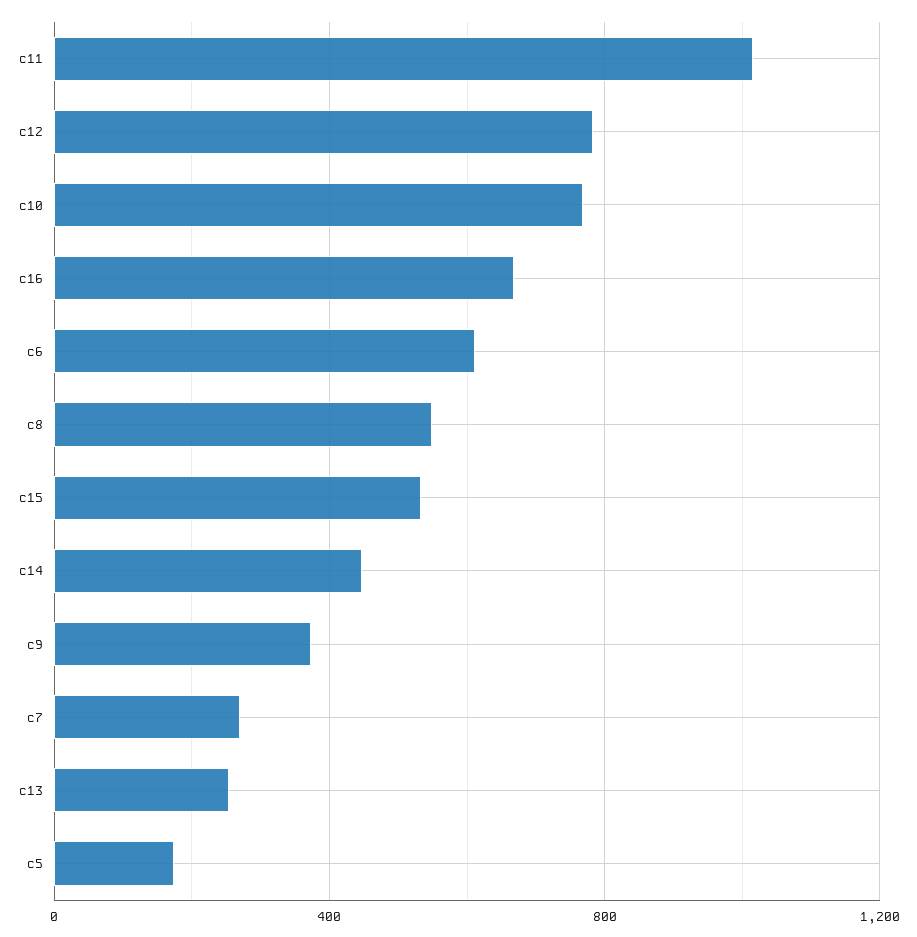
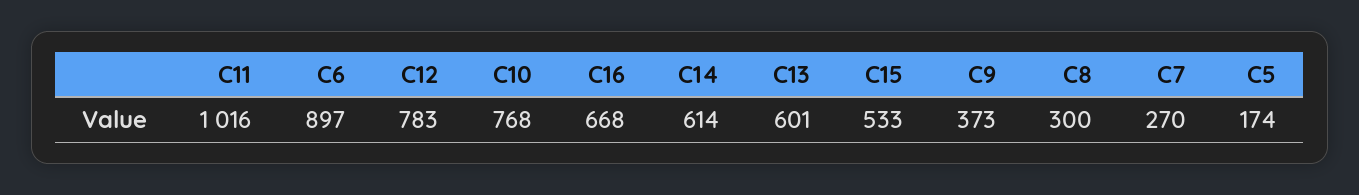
  {
    "c11": 1016,
    "c12": 783,
    "c10": 768,
    "c16": 668,
-   "c6": 600,
+   "c6": 897,
-   "c8": 550,
+   "c8": 300,
    "c15": 533,
-   "c14": 450,
+   "c14": 614,
    "c9": 373,
    "c7": 270,
-   "c13": 250,
+   "c13": 601,
    "c5": 174
  }

